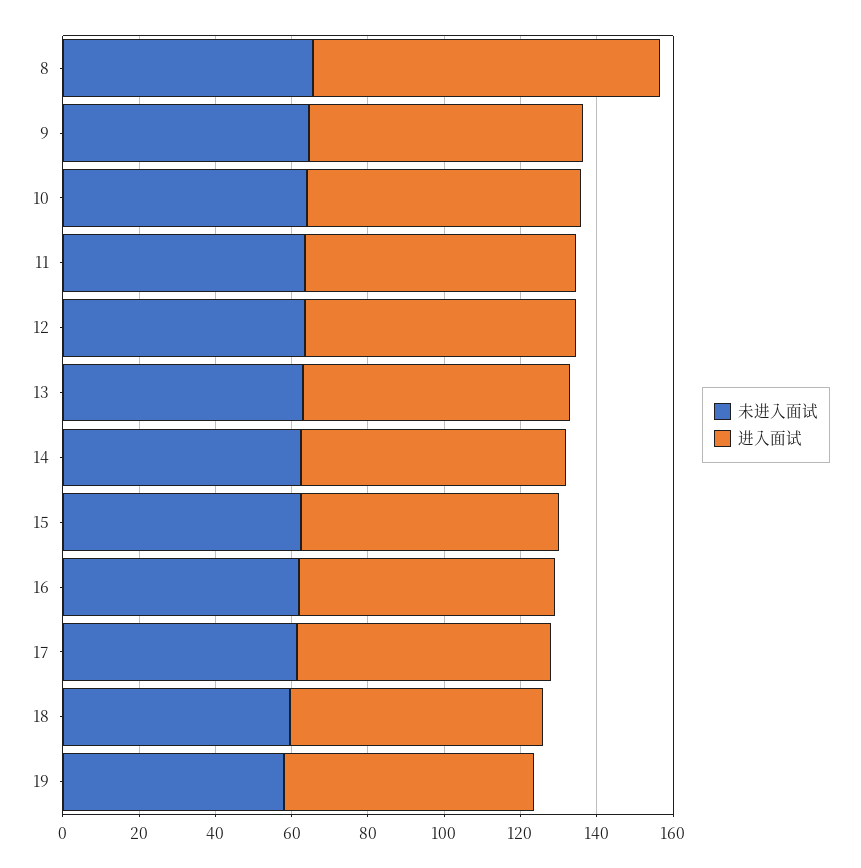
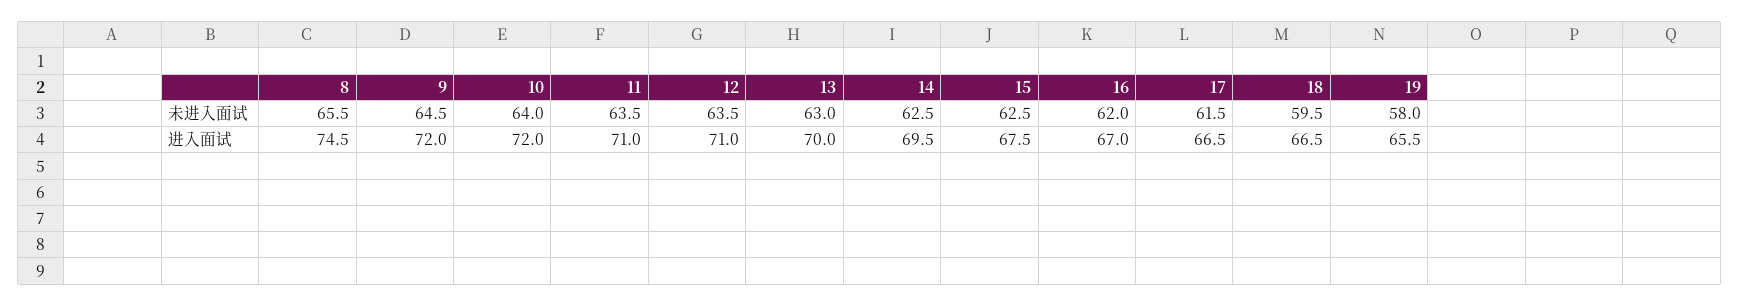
  {
    "未进入面试": {
      "8": 65.5,
      "9": 64.5,
      "10": 64,
      "11": 63.5,
      "12": 63.5,
      "13": 63,
      "14": 62.5,
      "15": 62.5,
      "16": 62,
      "17": 61.5,
      "18": 59.5,
      "19": 58
    },
    "进入面试": {
-     "8": 90,
+     "8": 74.5,
      "9": 72,
      "10": 72,
      "11": 71,
      "12": 71,
      "13": 70,
      "14": 69.5,
      "15": 67.5,
      "16": 67,
      "17": 66.5,
      "18": 66.5,
      "19": 65.5
    }
  }

